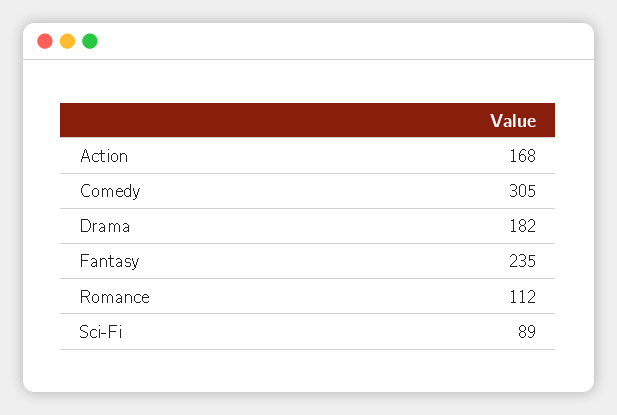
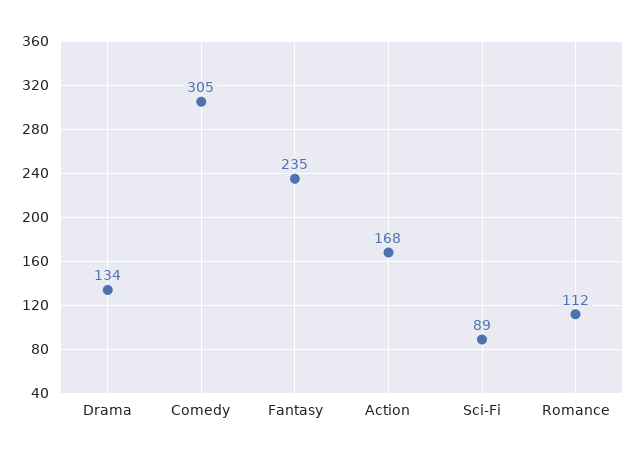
  {
    "Action": 168,
    "Comedy": 305,
-   "Drama": 182,
+   "Drama": 134,
    "Fantasy": 235,
    "Romance": 112,
    "Sci-Fi": 89
  }

